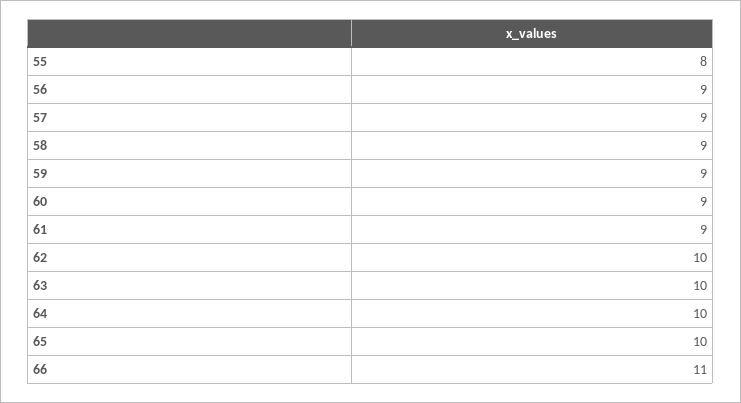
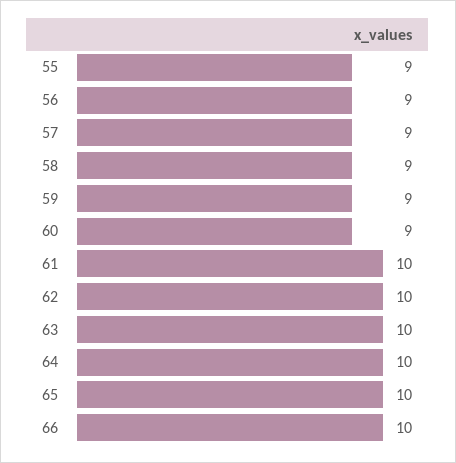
  {
-   "55": 8,
+   "55": 9,
    "56": 9,
    "57": 9,
    "58": 9,
    "59": 9,
    "60": 9,
-   "61": 9,
+   "61": 10,
    "62": 10,
    "63": 10,
    "64": 10,
    "65": 10,
-   "66": 11
+   "66": 10
  }

